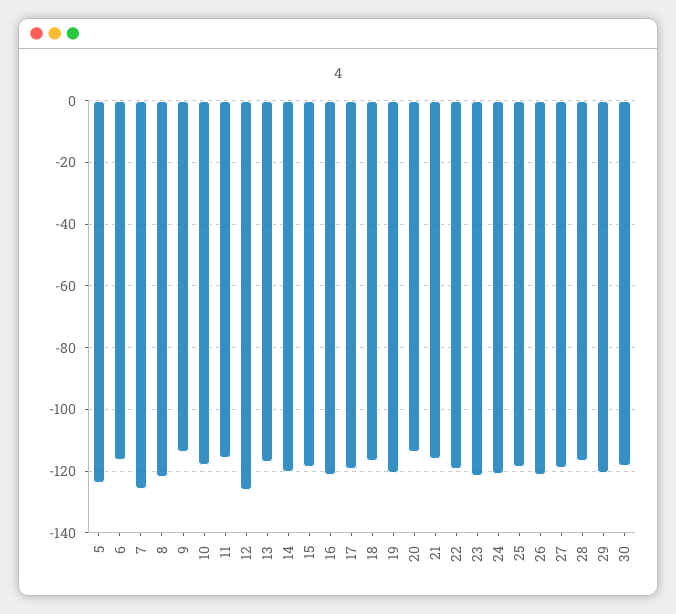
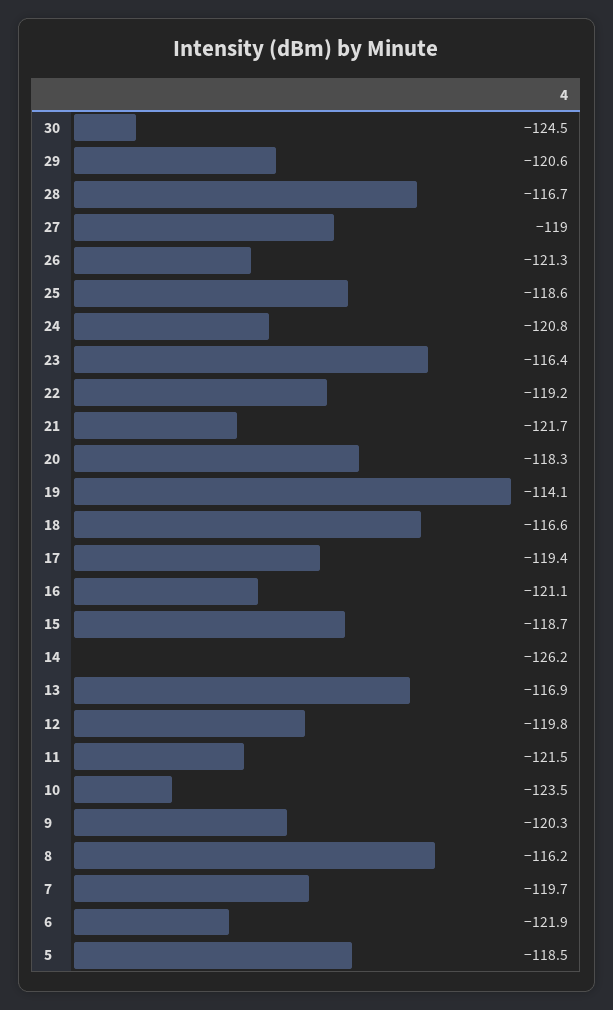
  {
-   "5": -124,
+   "5": -118.5,
-   "6": -116,
+   "6": -121.9,
-   "7": -126,
+   "7": -119.7,
-   "8": -122,
+   "8": -116.2,
-   "9": -114,
+   "9": -120.3,
-   "10": -118,
+   "10": -123.5,
-   "11": -116,
+   "11": -121.5,
-   "12": -126,
+   "12": -119.8,
    "13": -116.9,
-   "14": -120,
+   "14": -126.2,
    "15": -118.7,
    "16": -121.1,
    "17": -119.4,
    "18": -116.6,
-   "19": -120,
+   "19": -114.1,
-   "20": -114,
+   "20": -118.3,
-   "21": -116,
+   "21": -121.7,
    "22": -119.2,
-   "23": -122,
+   "23": -116.4,
    "24": -120.8,
    "25": -118.6,
    "26": -121.3,
    "27": -119,
    "28": -116.7,
    "29": -120.6,
-   "30": -118
+   "30": -124.5
  }

